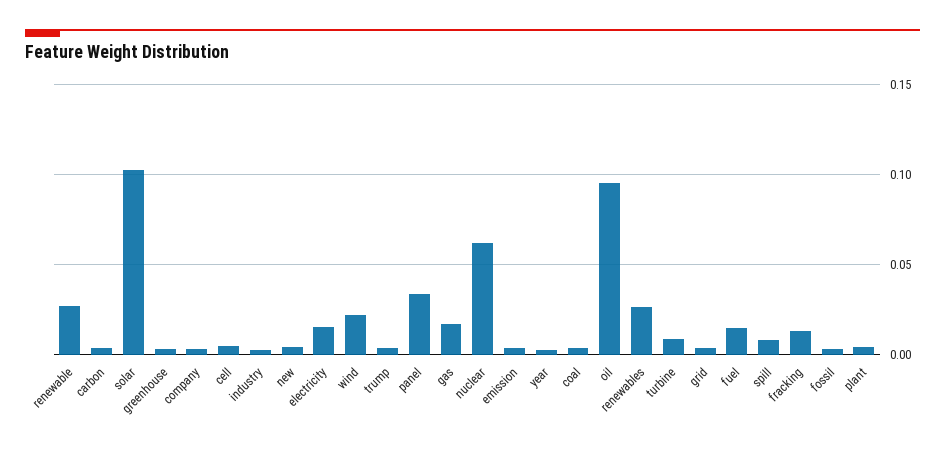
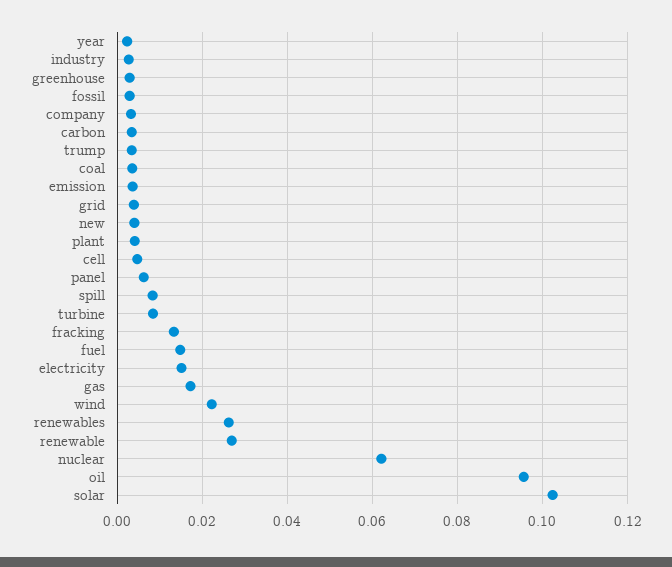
  {
    "renewable": 0.026,
    "carbon": 0.004,
    "solar": 0.102,
    "greenhouse": 0.002,
    "company": 0.004,
    "cell": 0.004,
    "industry": 0.002,
    "new": 0.004,
    "electricity": 0.016,
    "wind": 0.022,
    "trump": 0.004,
-   "panel": 0.035,
+   "panel": 0.006,
    "gas": 0.018,
    "nuclear": 0.062,
    "emission": 0.004,
    "year": 0.002,
    "coal": 0.004,
    "oil": 0.096,
    "renewables": 0.026,
    "turbine": 0.008,
    "grid": 0.004,
    "fuel": 0.014,
    "spill": 0.008,
    "fracking": 0.014,
    "fossil": 0.002,
    "plant": 0.004
  }

